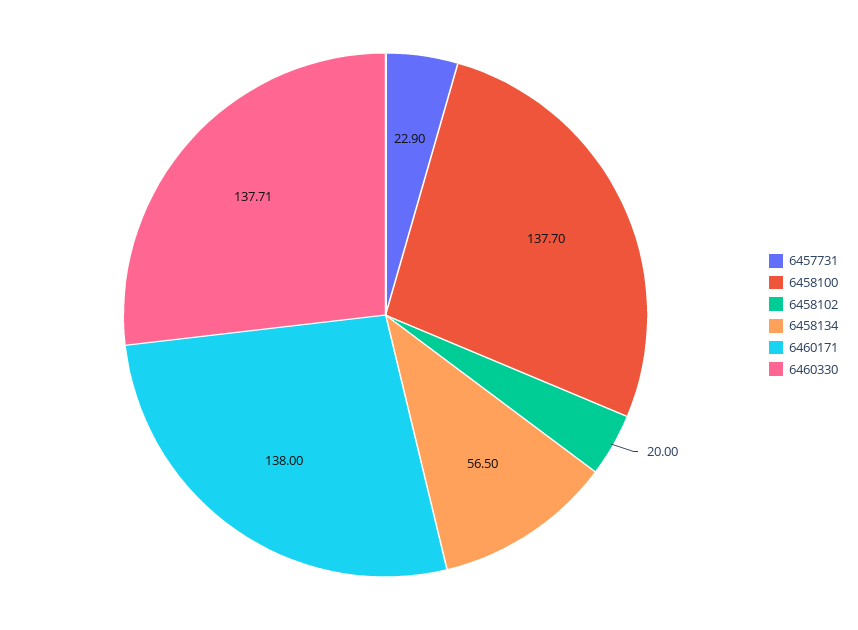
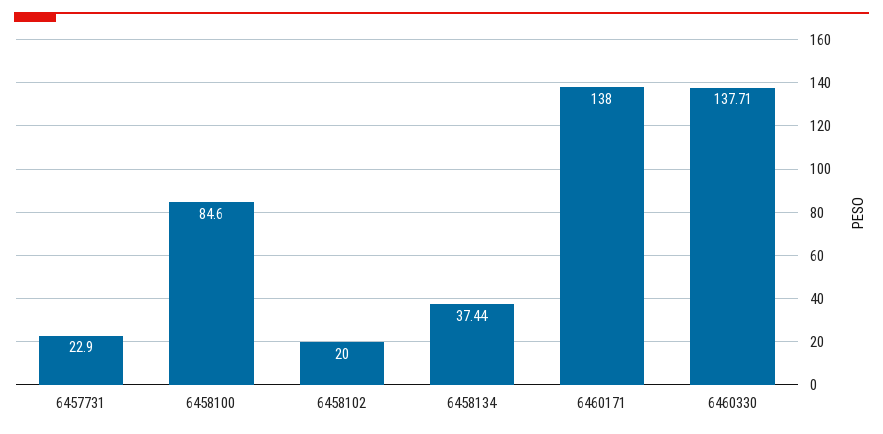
  {
    "6457731": 22.9,
-   "6458100": 137.7,
+   "6458100": 84.6,
    "6458102": 20,
-   "6458134": 56.5,
+   "6458134": 37.44,
    "6460171": 138,
    "6460330": 137.71
  }

